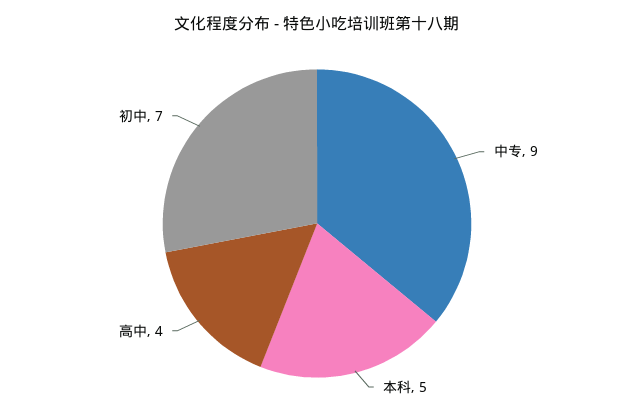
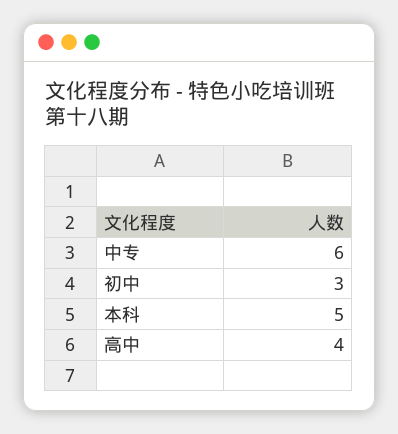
  {
-   "中专": 9,
+   "中专": 6,
    "本科": 5,
    "高中": 4,
-   "初中": 7
+   "初中": 3
  }

